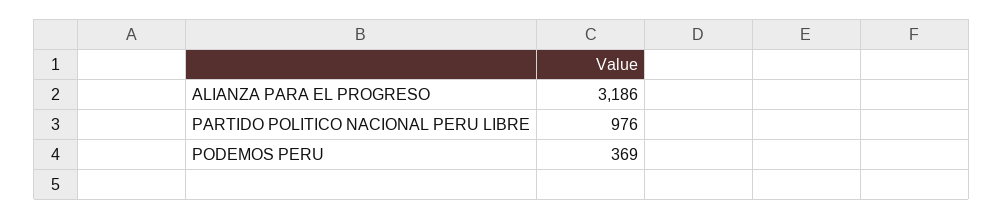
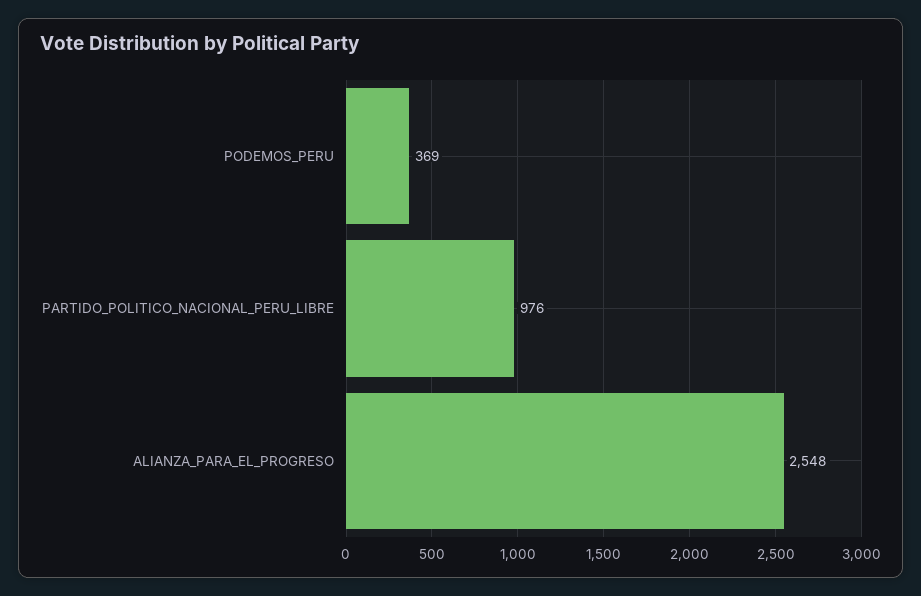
  {
-   "ALIANZA PARA EL PROGRESO": 3186,
+   "ALIANZA PARA EL PROGRESO": 2548,
    "PARTIDO POLITICO NACIONAL PERU LIBRE": 976,
    "PODEMOS PERU": 369
  }

